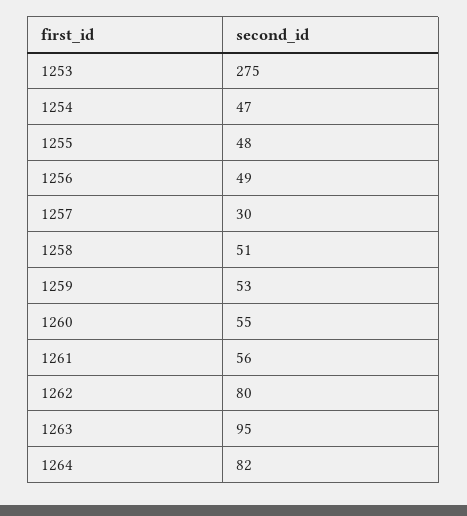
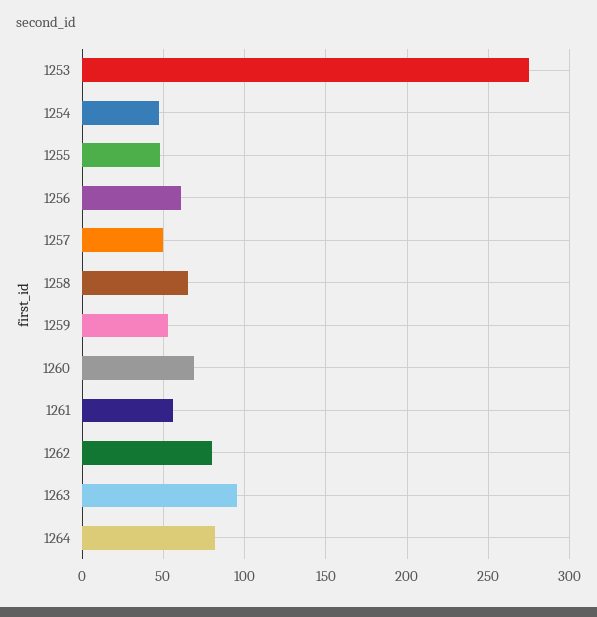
  {
    "1253": 275,
    "1254": 47,
    "1255": 48,
-   "1256": 49,
+   "1256": 60,
-   "1257": 30,
+   "1257": 50,
-   "1258": 51,
+   "1258": 65,
    "1259": 53,
-   "1260": 55,
+   "1260": 70,
    "1261": 56,
    "1262": 80,
    "1263": 95,
    "1264": 82
  }

